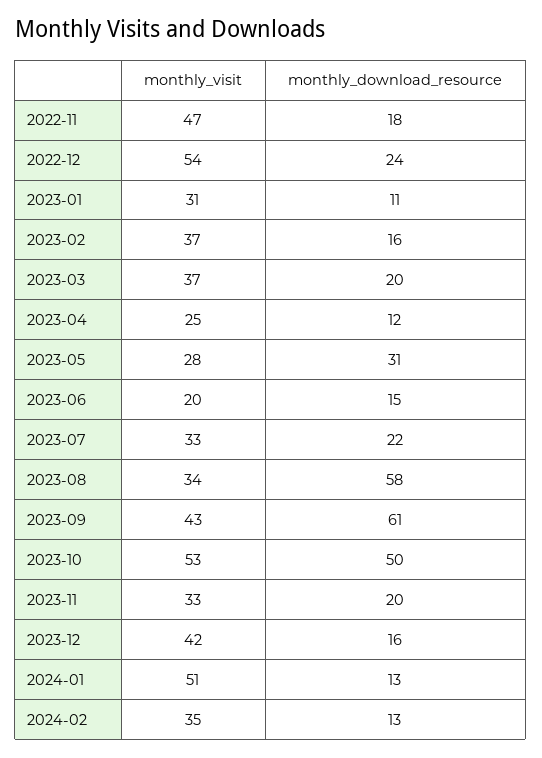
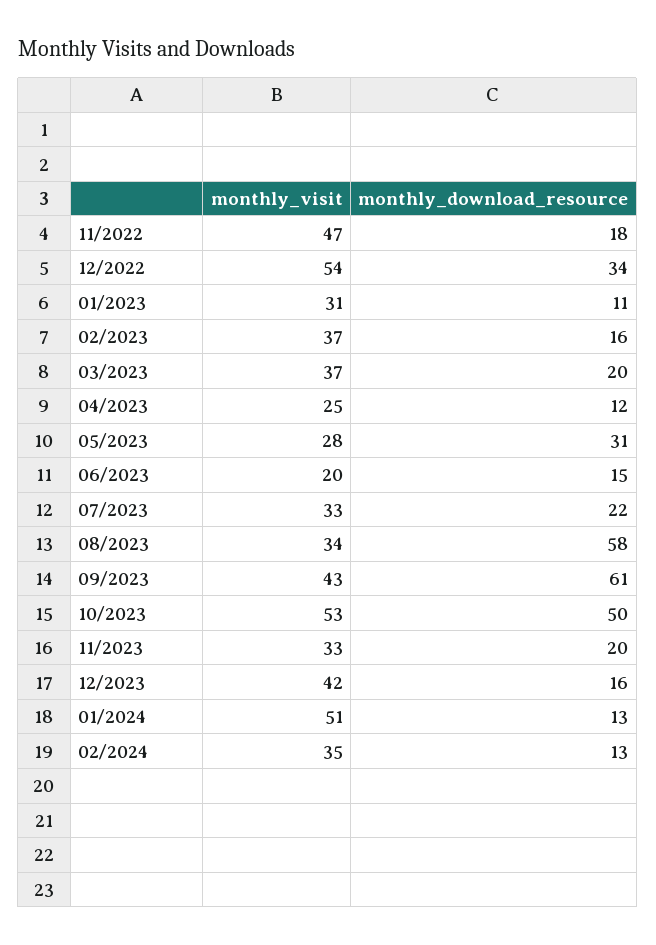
  {
    "monthly_visit": {
      "2022-11": 47,
      "2022-12": 54,
      "2023-01": 31,
      "2023-02": 37,
      "2023-03": 37,
      "2023-04": 25,
      "2023-05": 28,
      "2023-06": 20,
      "2023-07": 33,
      "2023-08": 34,
      "2023-09": 43,
      "2023-10": 53,
      "2023-11": 33,
      "2023-12": 42,
      "2024-01": 51,
      "2024-02": 35
    },
    "monthly_download_resource": {
      "2022-11": 18,
-     "2022-12": 24,
+     "2022-12": 34,
      "2023-01": 11,
      "2023-02": 16,
      "2023-03": 20,
      "2023-04": 12,
      "2023-05": 31,
      "2023-06": 15,
      "2023-07": 22,
      "2023-08": 58,
      "2023-09": 61,
      "2023-10": 50,
      "2023-11": 20,
      "2023-12": 16,
      "2024-01": 13,
      "2024-02": 13
    }
  }

